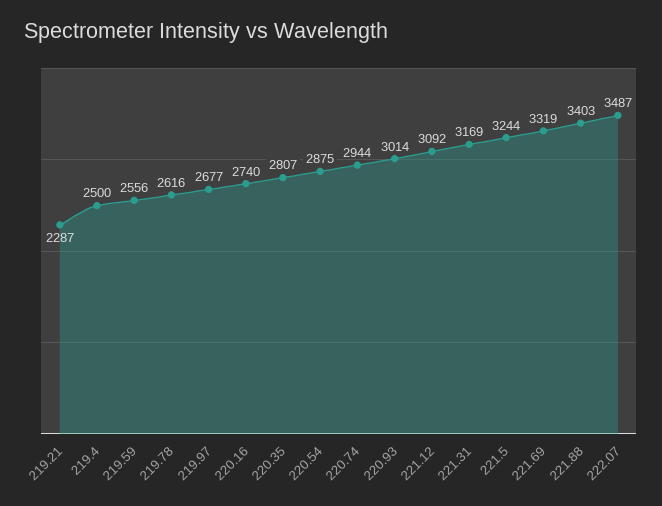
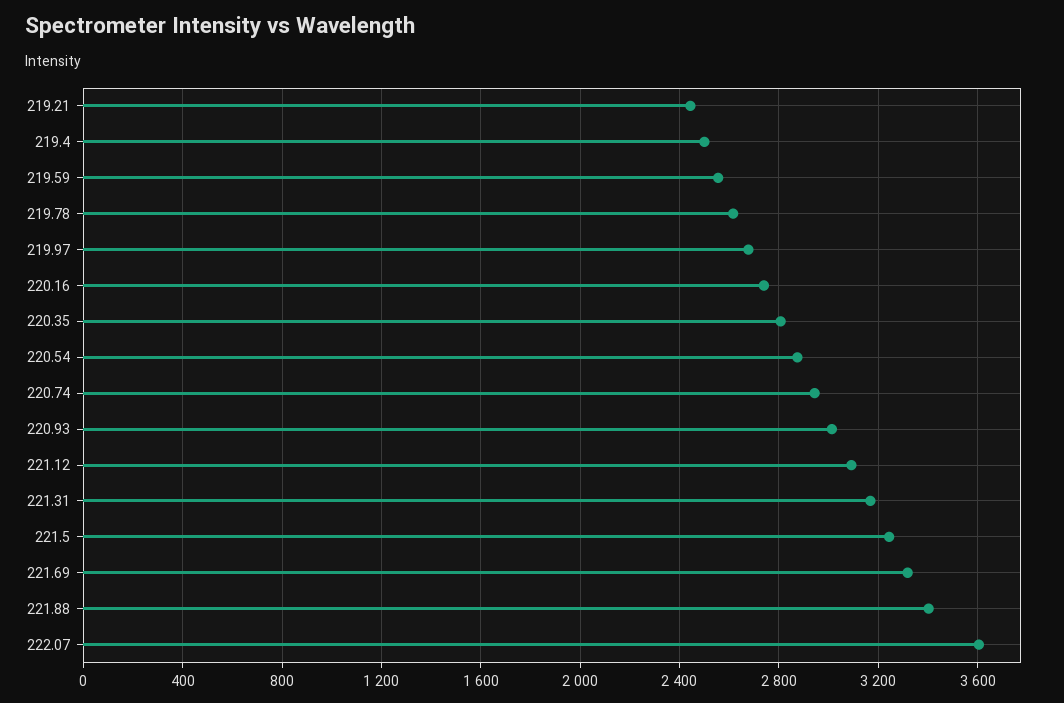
  {
-   "219.21": 2287,
+   "219.21": 2450,
    "219.4": 2500,
    "219.59": 2556,
    "219.78": 2616,
    "219.97": 2677,
    "220.16": 2740,
    "220.35": 2807,
    "220.54": 2875,
    "220.74": 2944,
    "220.93": 3014,
    "221.12": 3092,
    "221.31": 3169,
    "221.5": 3244,
    "221.69": 3319,
    "221.88": 3403,
-   "222.07": 3487
+   "222.07": 3600
  }

